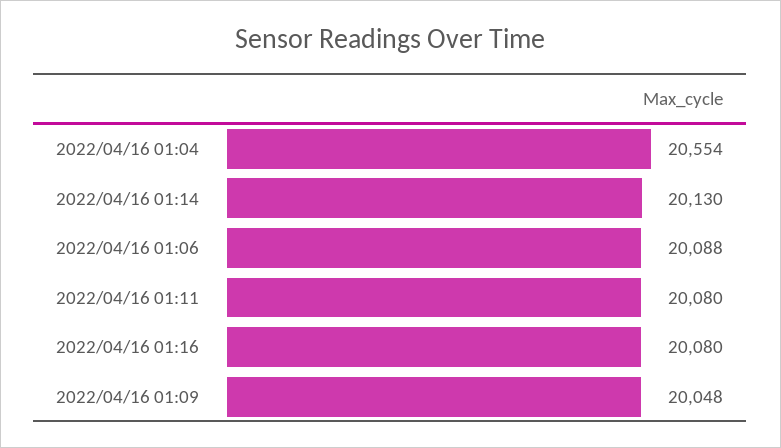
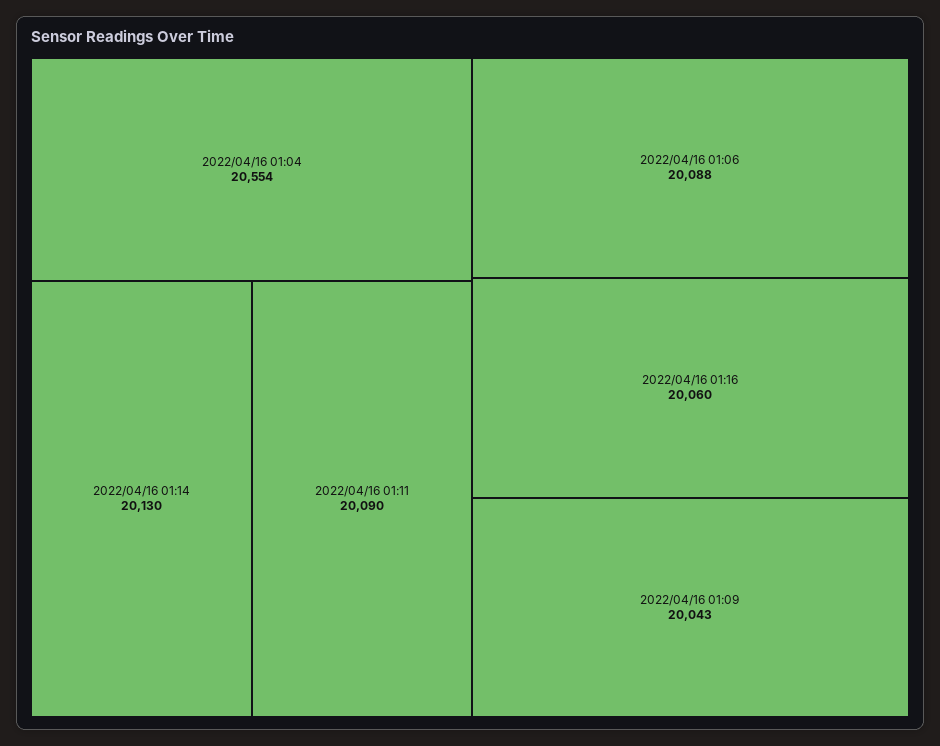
  {
    "2022/04/16 01:04": 20554,
    "2022/04/16 01:14": 20130,
    "2022/04/16 01:06": 20088,
-   "2022/04/16 01:11": 20080,
+   "2022/04/16 01:11": 20090,
-   "2022/04/16 01:16": 20080,
+   "2022/04/16 01:16": 20060,
-   "2022/04/16 01:09": 20048
+   "2022/04/16 01:09": 20043
  }

